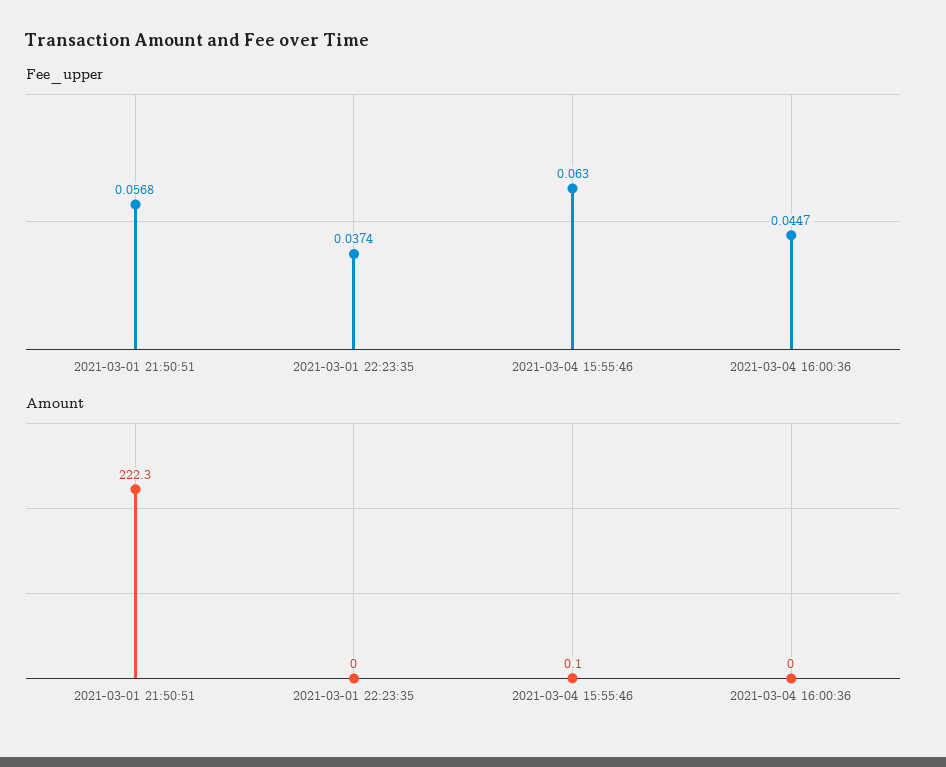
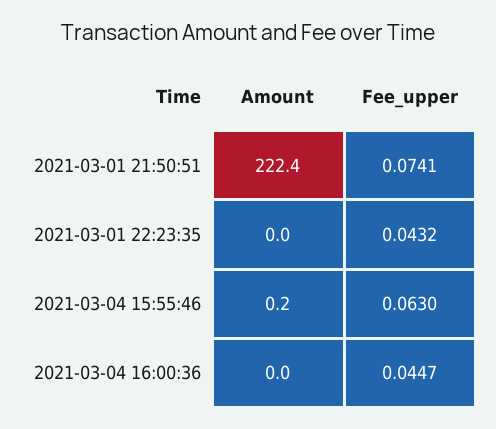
  {
    "Fee_upper": {
-     "2021-03-01 21:50:51": 0.0568,
+     "2021-03-01 21:50:51": 0.0741,
-     "2021-03-01 22:23:35": 0.0374,
+     "2021-03-01 22:23:35": 0.0432,
      "2021-03-04 15:55:46": 0.063,
      "2021-03-04 16:00:36": 0.0447
    },
    "Amount": {
-     "2021-03-01 21:50:51": 222.3,
+     "2021-03-01 21:50:51": 222.4,
      "2021-03-01 22:23:35": 0,
-     "2021-03-04 15:55:46": 0.1,
+     "2021-03-04 15:55:46": 0.2,
      "2021-03-04 16:00:36": 0
    }
  }

